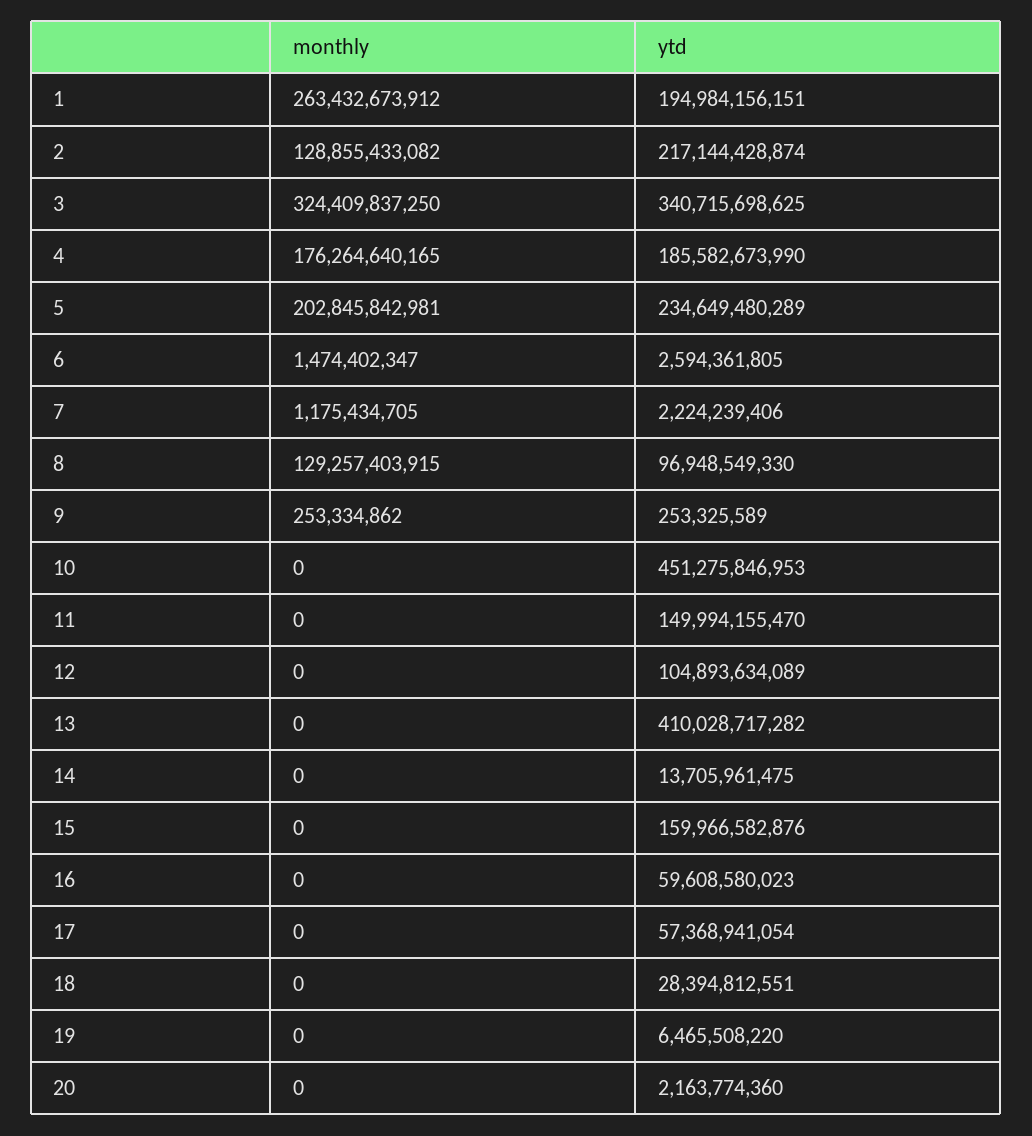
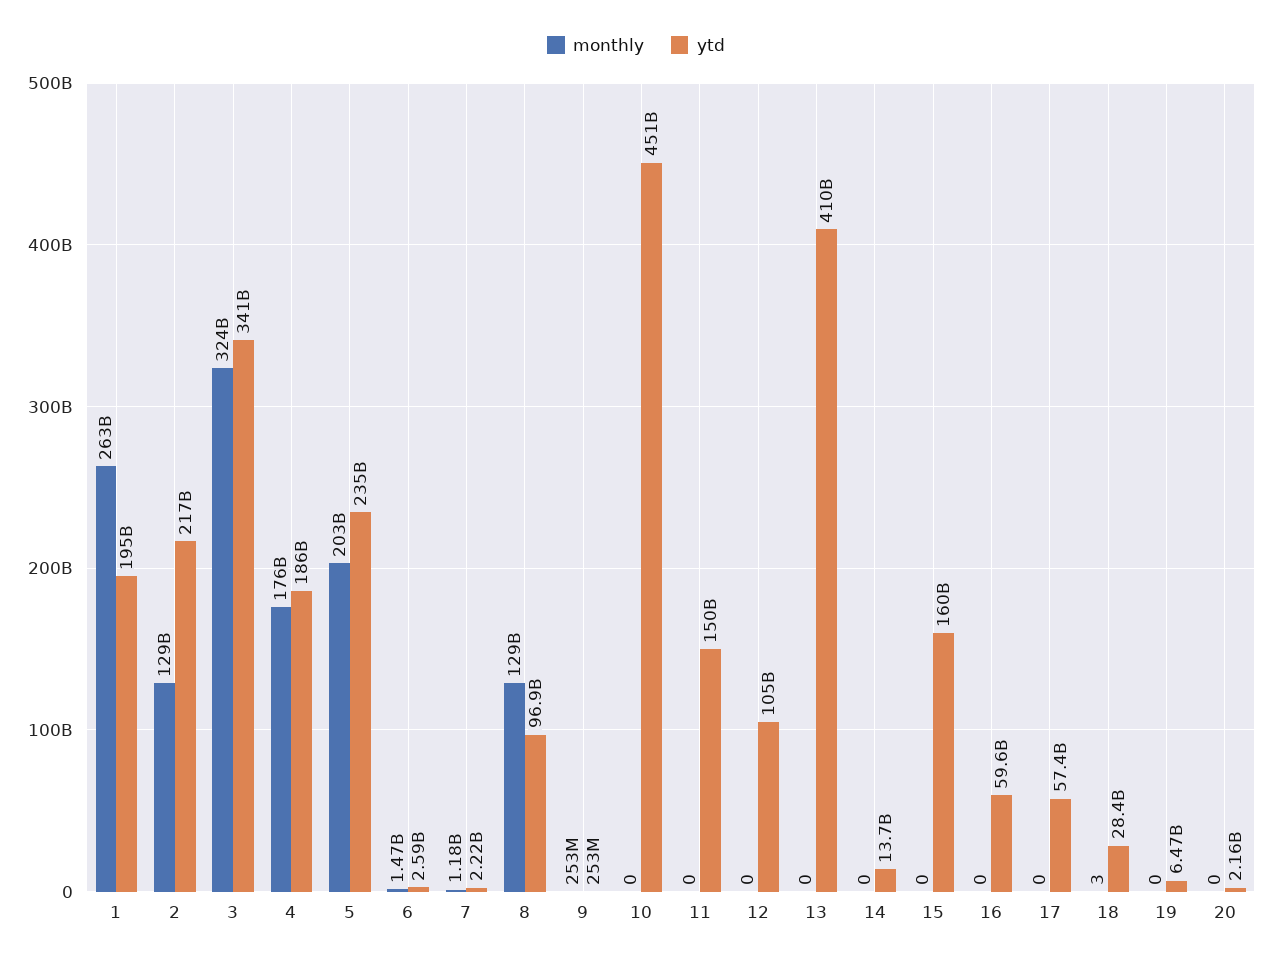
  {
    "monthly": {
      "1": 263432673912,
      "2": 128855433082,
      "3": 324409837250,
      "4": 176264640165,
      "5": 202845842981,
      "6": 1474402347,
      "7": 1175434705,
      "8": 129257403915,
      "9": 253334862,
      "10": 0,
      "11": 0,
      "12": 0,
      "13": 0,
      "14": 0,
      "15": 0,
      "16": 0,
      "17": 0,
-     "18": 0,
+     "18": 3,
      "19": 0,
      "20": 0
    },
    "ytd": {
      "1": 194984156151,
      "2": 217144428874,
      "3": 340715698625,
      "4": 185582673990,
      "5": 234649480289,
      "6": 2594361805,
      "7": 2224239406,
      "8": 96948549330,
      "9": 253325589,
      "10": 451275846953,
      "11": 149994155470,
      "12": 104893634089,
      "13": 410028717282,
      "14": 13705961475,
      "15": 159966582876,
      "16": 59608580023,
      "17": 57368941054,
      "18": 28394812551,
      "19": 6465508220,
      "20": 2163774360
    }
  }

